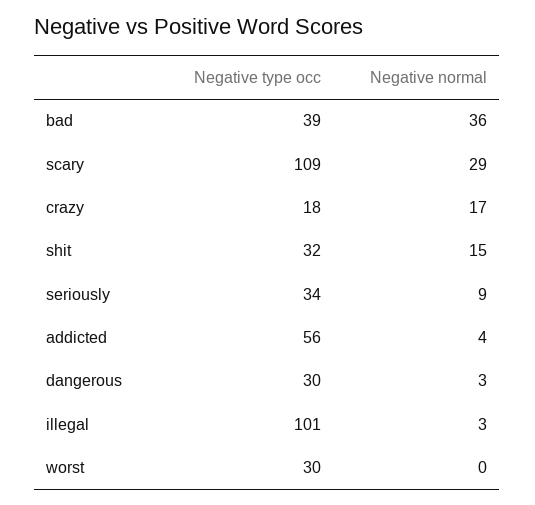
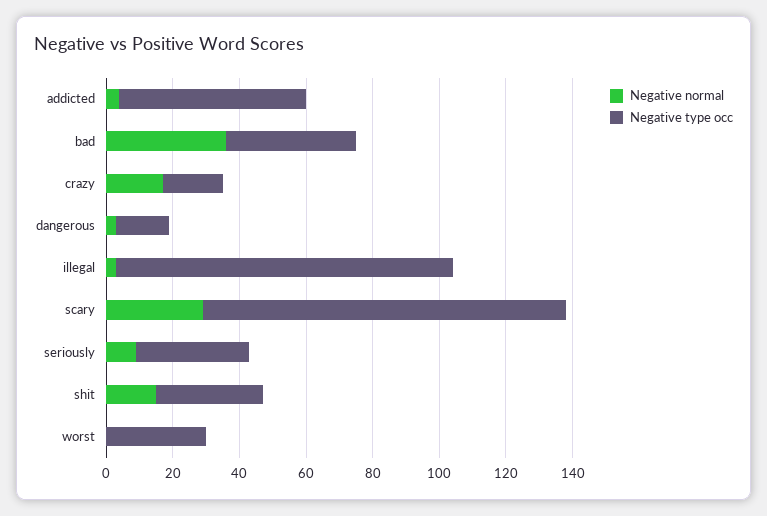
  {
    "Negative type occ": {
      "bad": 39,
      "scary": 109,
      "crazy": 18,
      "shit": 32,
      "seriously": 34,
      "addicted": 56,
-     "dangerous": 30,
+     "dangerous": 15,
      "illegal": 101,
      "worst": 30
    },
    "Negative normal": {
      "bad": 36,
      "scary": 29,
      "crazy": 17,
      "shit": 15,
      "seriously": 9,
      "addicted": 4,
      "dangerous": 3,
      "illegal": 3,
      "worst": 0
    }
  }

